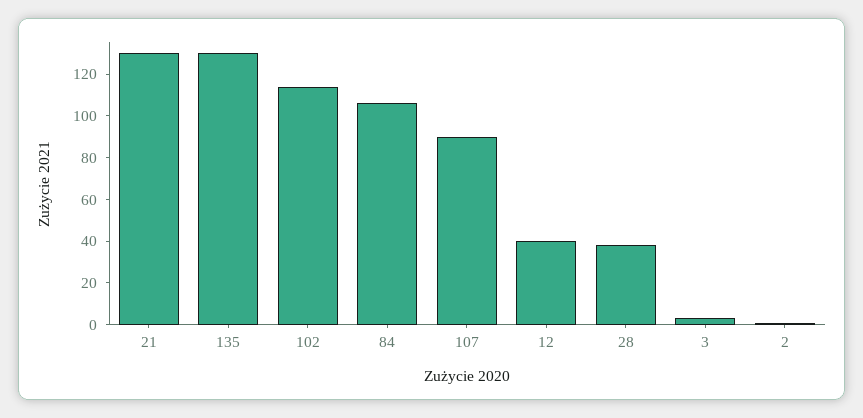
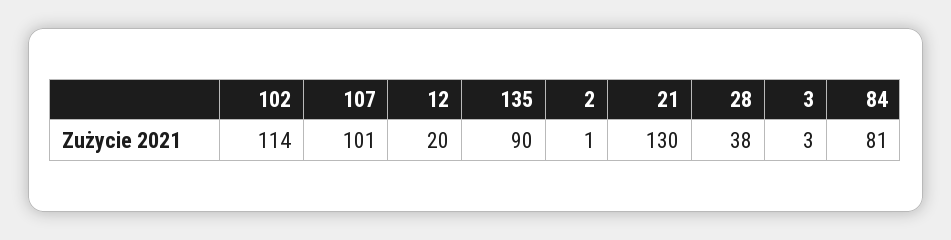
  {
    "21": 130,
-   "135": 130,
+   "135": 90,
    "102": 114,
-   "84": 105,
+   "84": 81,
-   "107": 90,
+   "107": 101,
-   "12": 40,
+   "12": 20,
    "28": 38,
    "3": 3,
    "2": 1
  }

